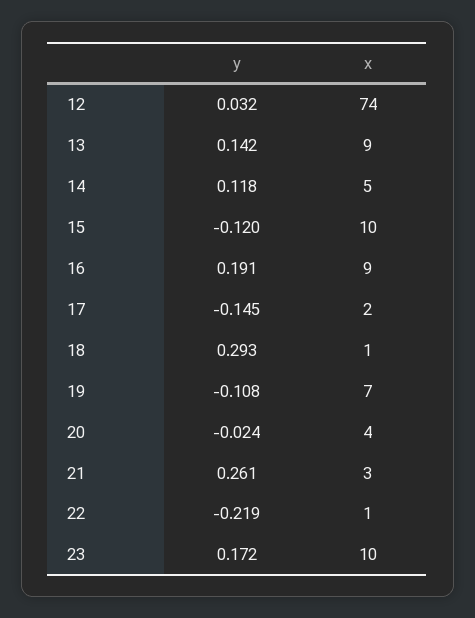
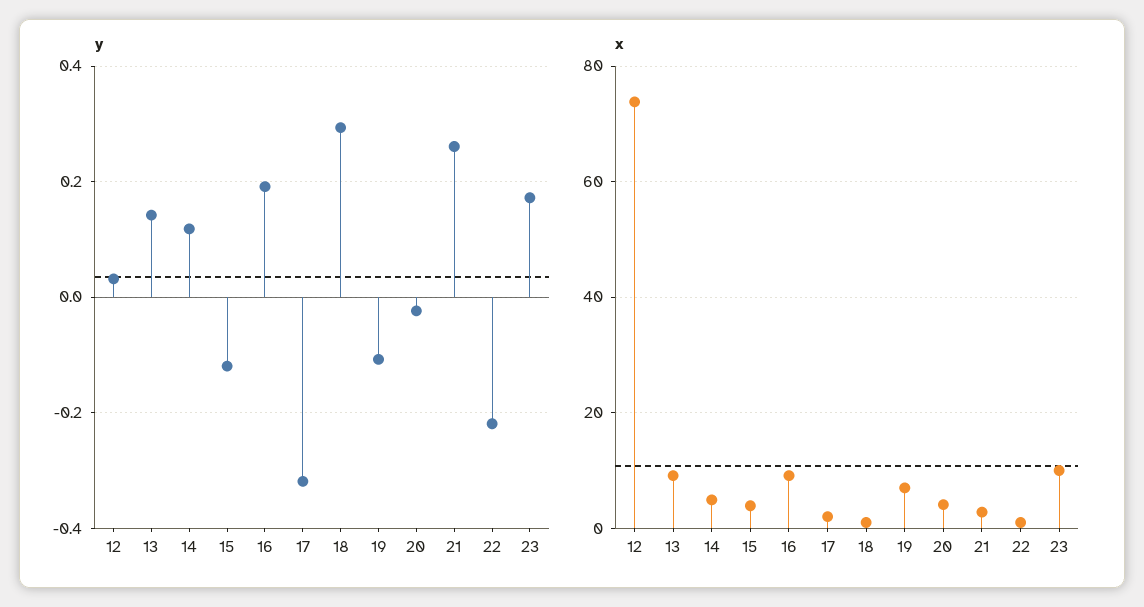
  {
    "y": {
      "12": 0.032,
      "13": 0.142,
      "14": 0.118,
      "15": -0.12,
      "16": 0.191,
-     "17": -0.145,
+     "17": -0.32,
      "18": 0.293,
      "19": -0.108,
      "20": -0.024,
      "21": 0.261,
      "22": -0.219,
      "23": 0.172
    },
    "x": {
      "12": 74,
      "13": 9,
      "14": 5,
-     "15": 10,
+     "15": 4,
      "16": 9,
      "17": 2,
      "18": 1,
      "19": 7,
      "20": 4,
      "21": 3,
      "22": 1,
      "23": 10
    }
  }

